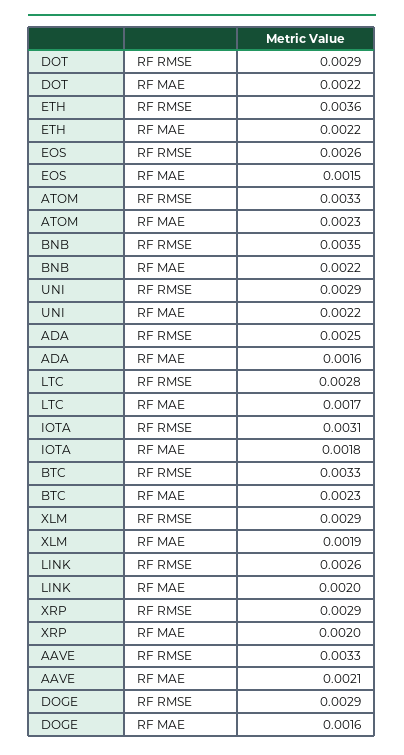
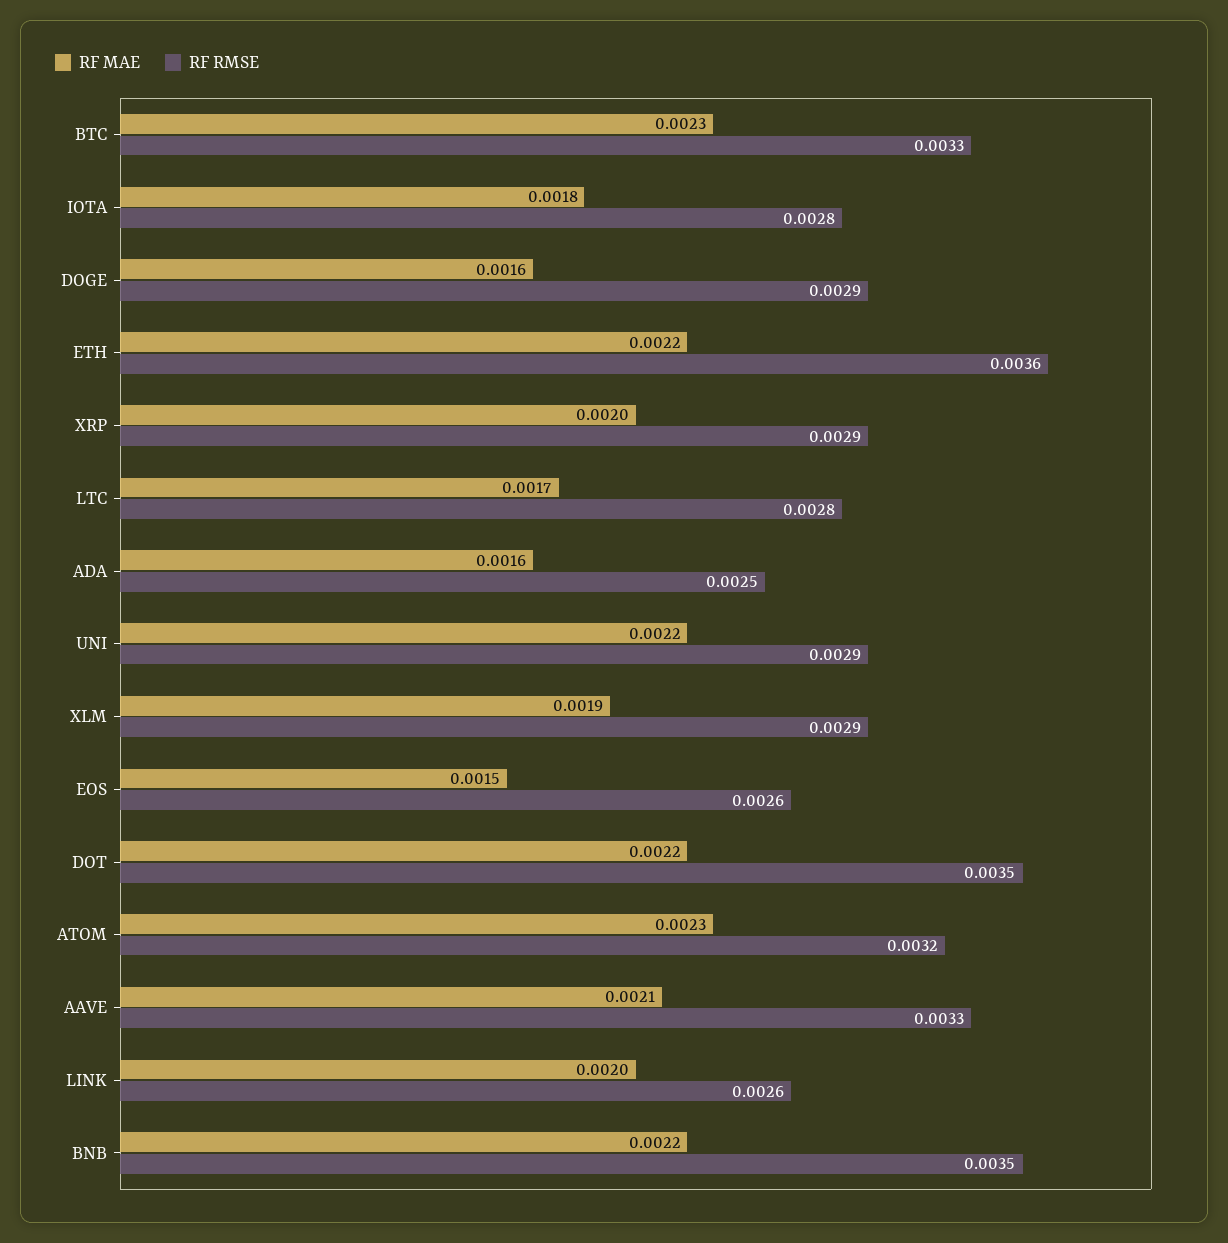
  {
    "RF RMSE": {
-     "DOT": 0.0029,
+     "DOT": 0.0035,
      "ETH": 0.0036,
      "EOS": 0.0026,
-     "ATOM": 0.0033,
+     "ATOM": 0.0032,
      "BNB": 0.0035,
      "UNI": 0.0029,
      "ADA": 0.0025,
      "LTC": 0.0028,
-     "IOTA": 0.0031,
+     "IOTA": 0.0028,
      "BTC": 0.0033,
      "XLM": 0.0029,
      "LINK": 0.0026,
      "XRP": 0.0029,
      "AAVE": 0.0033,
      "DOGE": 0.0029
    },
    "RF MAE": {
      "DOT": 0.0022,
      "ETH": 0.0022,
      "EOS": 0.0015,
      "ATOM": 0.0023,
      "BNB": 0.0022,
      "UNI": 0.0022,
      "ADA": 0.0016,
      "LTC": 0.0017,
      "IOTA": 0.0018,
      "BTC": 0.0023,
      "XLM": 0.0019,
      "LINK": 0.002,
      "XRP": 0.002,
      "AAVE": 0.0021,
      "DOGE": 0.0016
    }
  }

